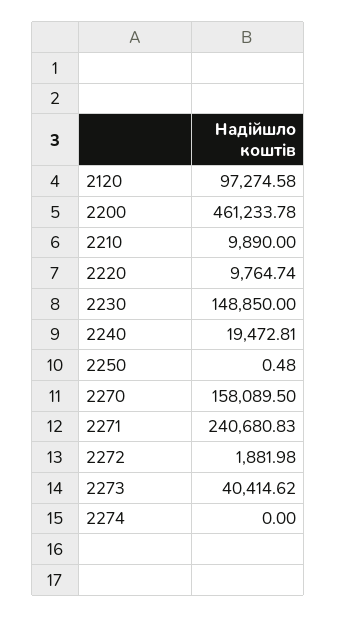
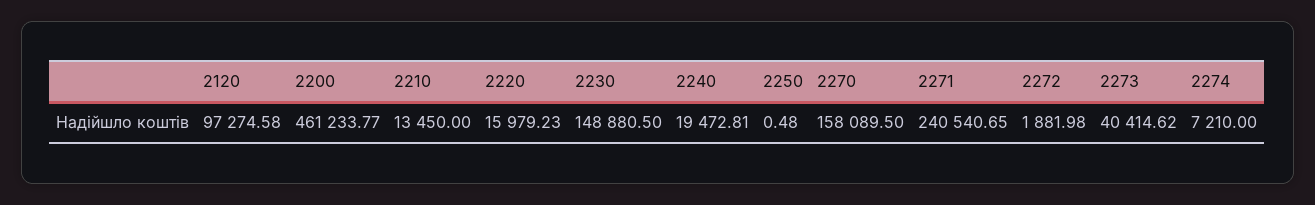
  {
    "2120": 97274.58,
-   "2200": 461233.78,
+   "2200": 461233.77,
-   "2210": 9890,
+   "2210": 13450,
-   "2220": 9764.74,
+   "2220": 15979.23,
-   "2230": 148850,
+   "2230": 148880.5,
    "2240": 19472.81,
    "2250": 0.48,
    "2270": 158089.5,
-   "2271": 240680.83,
+   "2271": 240540.65,
    "2272": 1881.98,
    "2273": 40414.62,
-   "2274": 0
+   "2274": 7210
  }

